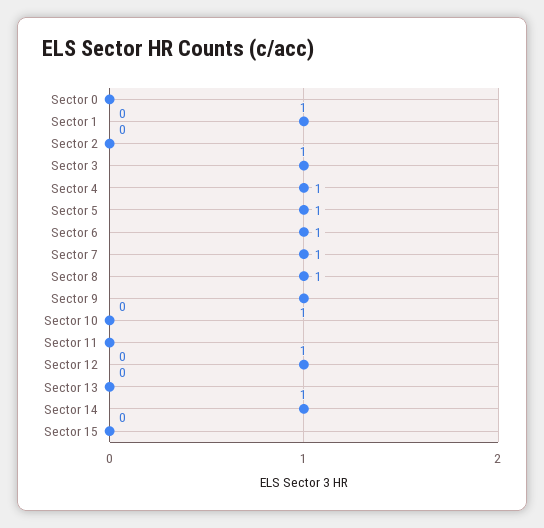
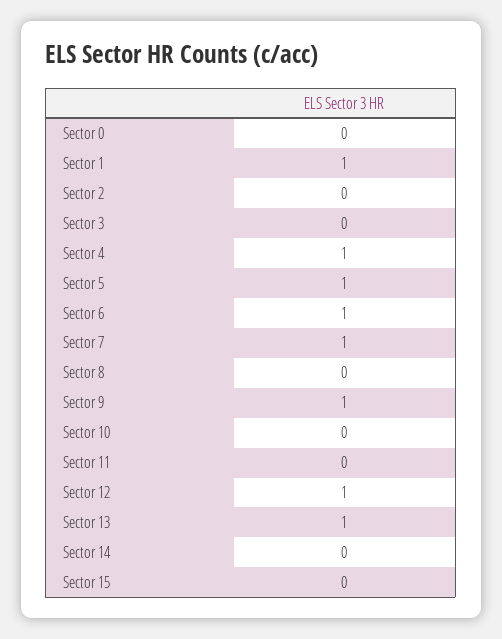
  {
    "Sector 0": 0,
    "Sector 1": 1,
    "Sector 2": 0,
-   "Sector 3": 1,
+   "Sector 3": 0,
    "Sector 4": 1,
    "Sector 5": 1,
    "Sector 6": 1,
    "Sector 7": 1,
-   "Sector 8": 1,
+   "Sector 8": 0,
    "Sector 9": 1,
    "Sector 10": 0,
    "Sector 11": 0,
    "Sector 12": 1,
-   "Sector 13": 0,
+   "Sector 13": 1,
-   "Sector 14": 1,
+   "Sector 14": 0,
    "Sector 15": 0
  }

